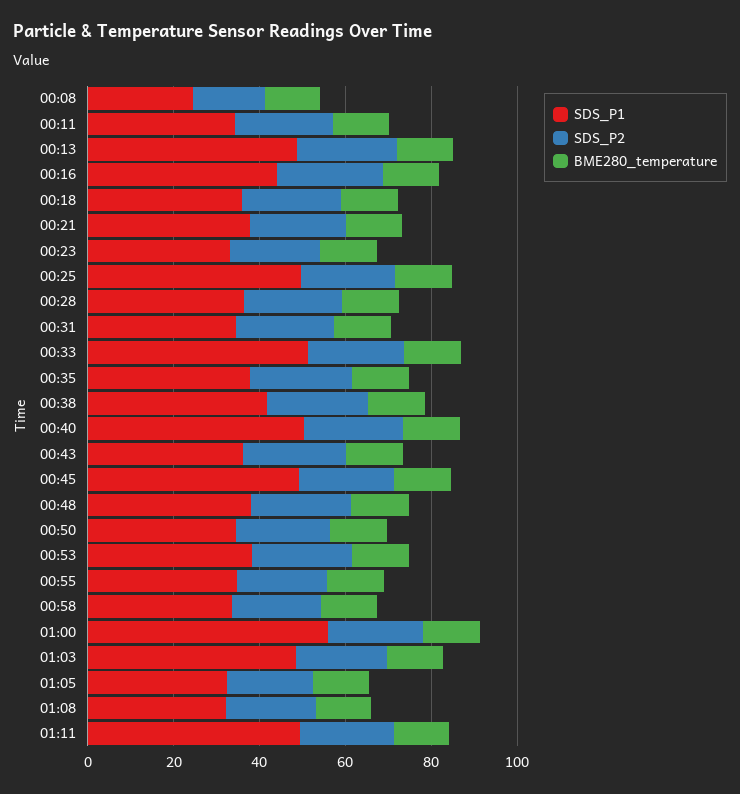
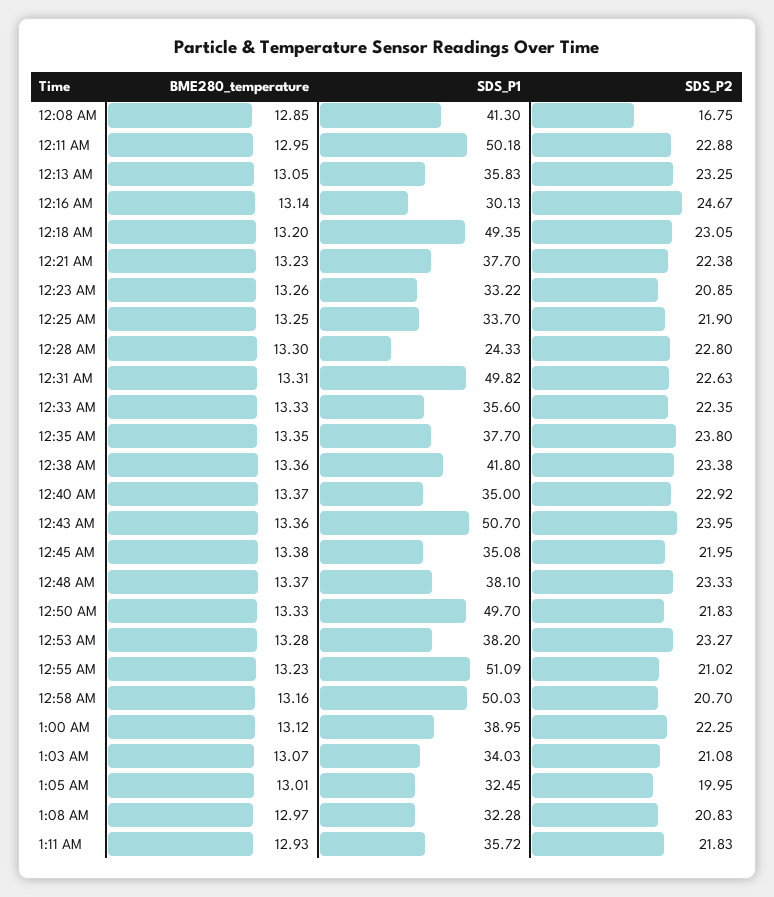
  {
    "SDS_P1": {
-     "00:08": 25,
+     "00:08": 41.3,
-     "00:11": 35,
+     "00:11": 50.18,
-     "00:13": 50,
+     "00:13": 35.83,
-     "00:16": 45,
+     "00:16": 30.13,
-     "00:18": 35,
+     "00:18": 49.35,
      "00:21": 37.7,
      "00:23": 33.22,
-     "00:25": 50,
+     "00:25": 33.7,
-     "00:28": 35,
+     "00:28": 24.33,
-     "00:31": 35,
+     "00:31": 49.82,
-     "00:33": 50,
+     "00:33": 35.6,
      "00:35": 37.7,
      "00:38": 41.8,
-     "00:40": 50,
+     "00:40": 35,
-     "00:43": 35,
+     "00:43": 50.7,
-     "00:45": 50,
+     "00:45": 35.08,
      "00:48": 38.1,
-     "00:50": 35,
+     "00:50": 49.7,
      "00:53": 38.2,
-     "00:55": 35,
+     "00:55": 51.09,
-     "00:58": 35,
+     "00:58": 50.03,
-     "01:00": 55,
+     "01:00": 38.95,
-     "01:03": 50,
+     "01:03": 34.03,
      "01:05": 32.45,
      "01:08": 32.28,
-     "01:11": 50
+     "01:11": 35.72
    },
    "SDS_P2": {
      "00:08": 16.75,
      "00:11": 22.88,
      "00:13": 23.25,
      "00:16": 24.67,
      "00:18": 23.05,
      "00:21": 22.38,
      "00:23": 20.85,
      "00:25": 21.9,
      "00:28": 22.8,
      "00:31": 22.63,
      "00:33": 22.35,
      "00:35": 23.8,
      "00:38": 23.38,
      "00:40": 22.92,
      "00:43": 23.95,
      "00:45": 21.95,
      "00:48": 23.33,
      "00:50": 21.83,
      "00:53": 23.27,
      "00:55": 21.02,
      "00:58": 20.7,
      "01:00": 22.25,
      "01:03": 21.08,
      "01:05": 19.95,
      "01:08": 20.83,
      "01:11": 21.83
    },
    "BME280_temperature": {
      "00:08": 12.85,
      "00:11": 12.95,
      "00:13": 13.05,
      "00:16": 13.14,
      "00:18": 13.2,
      "00:21": 13.23,
      "00:23": 13.26,
      "00:25": 13.25,
      "00:28": 13.3,
      "00:31": 13.31,
      "00:33": 13.33,
      "00:35": 13.35,
      "00:38": 13.36,
      "00:40": 13.37,
      "00:43": 13.36,
      "00:45": 13.38,
      "00:48": 13.37,
      "00:50": 13.33,
      "00:53": 13.28,
      "00:55": 13.23,
      "00:58": 13.16,
      "01:00": 13.12,
      "01:03": 13.07,
      "01:05": 13.01,
      "01:08": 12.97,
      "01:11": 12.93
    }
  }

